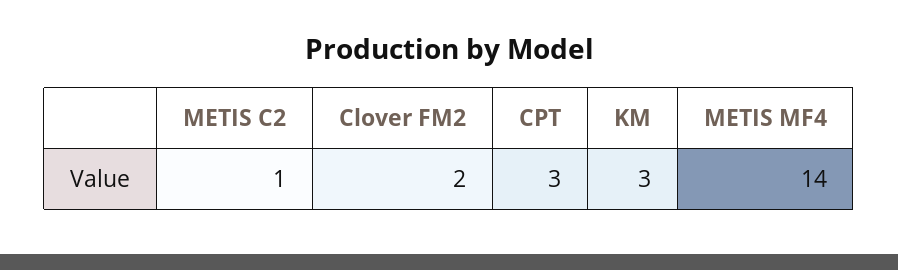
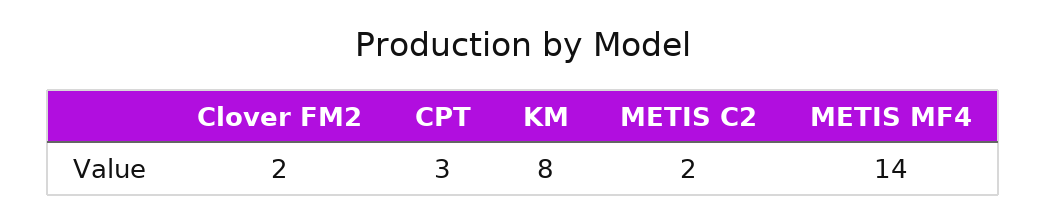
  {
-   "METIS C2": 1,
+   "METIS C2": 2,
    "Clover FM2": 2,
    "CPT": 3,
-   "KM": 3,
+   "KM": 8,
    "METIS MF4": 14
  }

